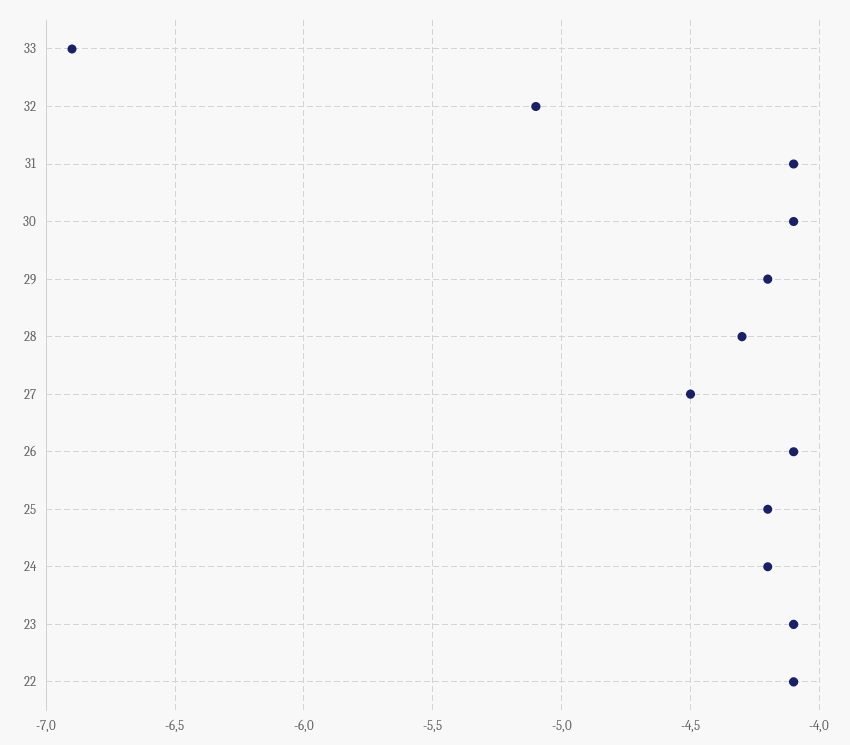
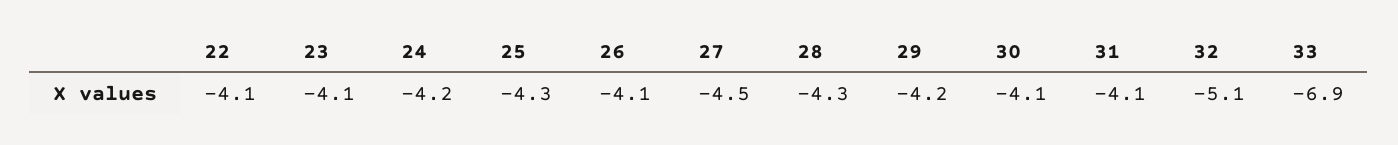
  {
    "33": -6.9,
    "32": -5.1,
    "31": -4.1,
    "30": -4.1,
    "29": -4.2,
    "28": -4.3,
    "27": -4.5,
    "26": -4.1,
-   "25": -4.2,
+   "25": -4.3,
    "24": -4.2,
    "23": -4.1,
    "22": -4.1
  }

